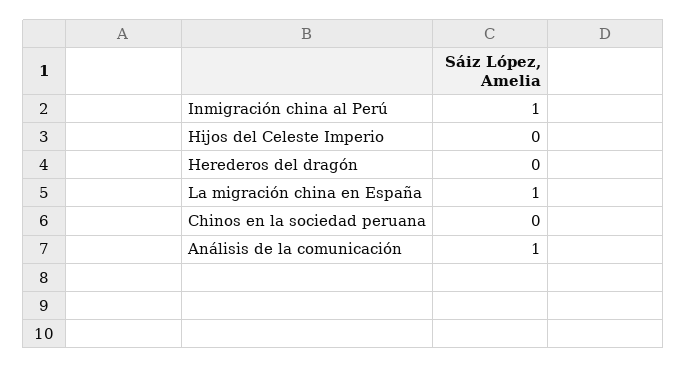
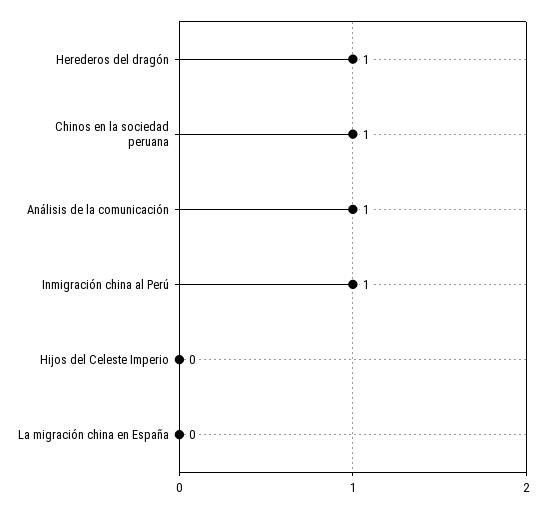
  {
    "Inmigración china al Perú": 1,
    "Hijos del Celeste Imperio": 0,
-   "Herederos del dragón": 0,
+   "Herederos del dragón": 1,
-   "La migración china en España": 1,
+   "La migración china en España": 0,
-   "Chinos en la sociedad peruana": 0,
+   "Chinos en la sociedad peruana": 1,
    "Análisis de la comunicación": 1
  }

